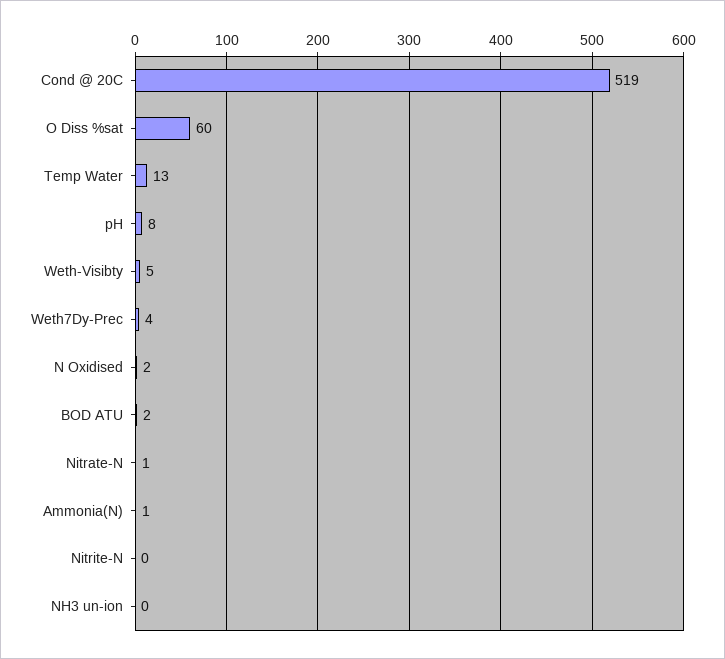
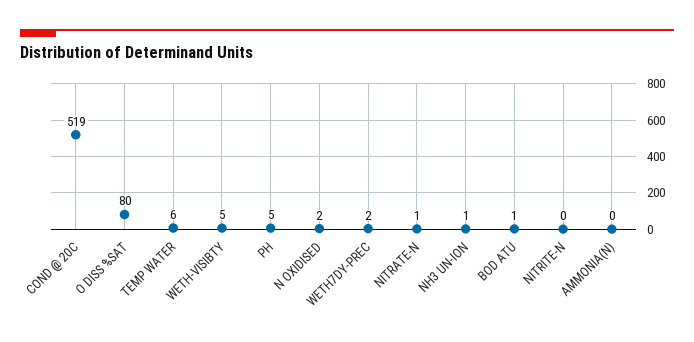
  {
    "Cond @ 20C": 519,
-   "O Diss %sat": 60,
+   "O Diss %sat": 80,
-   "Temp Water": 13,
+   "Temp Water": 6,
-   "pH": 8,
+   "pH": 5,
    "Weth-Visibty": 5,
-   "Weth7Dy-Prec": 4,
+   "Weth7Dy-Prec": 2,
    "N Oxidised": 2,
-   "BOD ATU": 2,
+   "BOD ATU": 1,
    "Nitrate-N": 1,
-   "Ammonia(N)": 1,
+   "Ammonia(N)": 0,
    "Nitrite-N": 0,
-   "NH3 un-ion": 0
+   "NH3 un-ion": 1
  }

